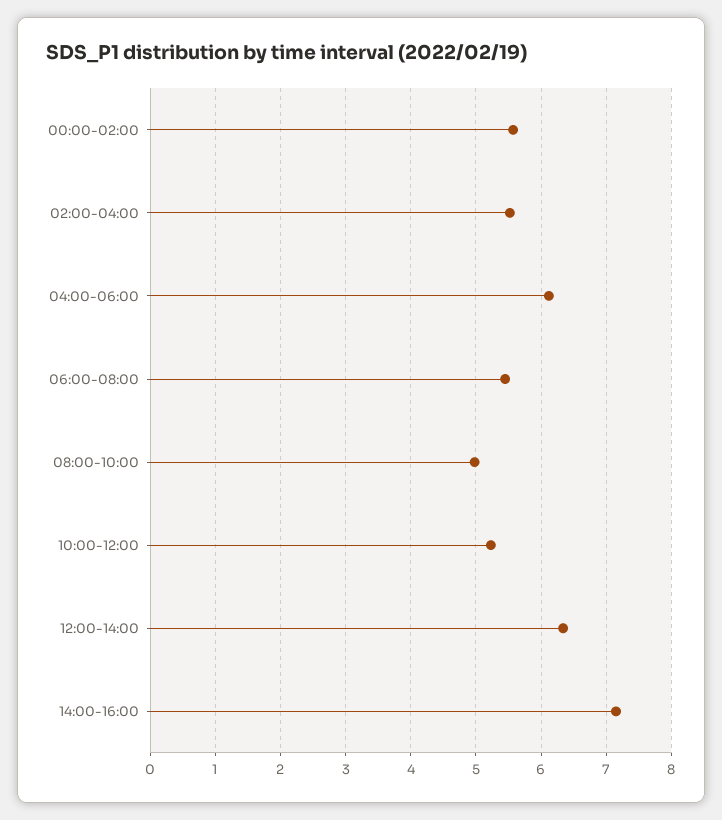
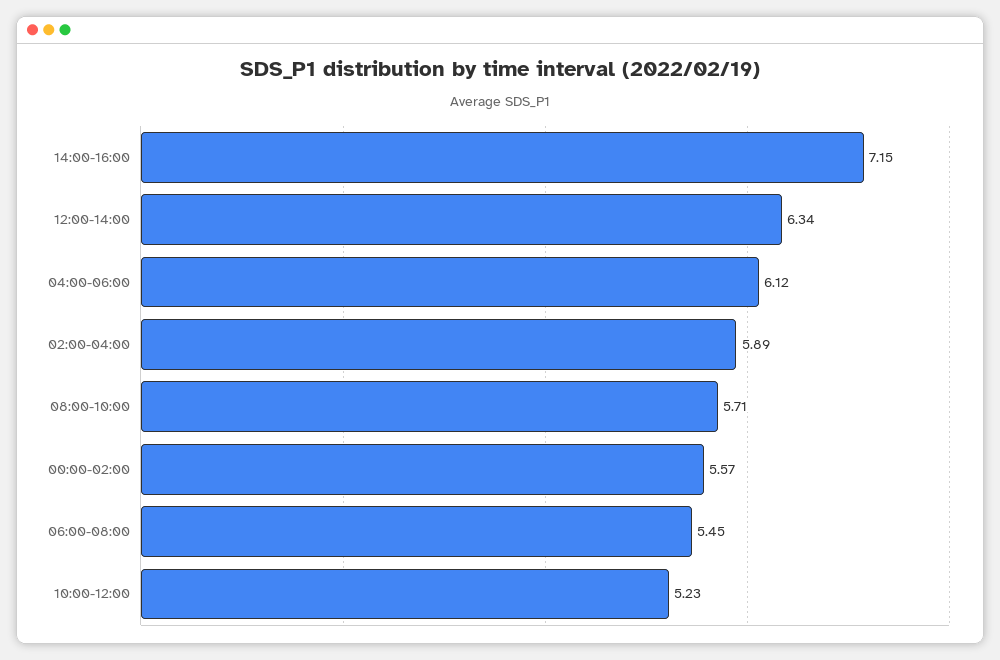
  {
    "00:00-02:00": 5.57,
-   "02:00-04:00": 5.5,
+   "02:00-04:00": 5.89,
    "04:00-06:00": 6.12,
    "06:00-08:00": 5.45,
-   "08:00-10:00": 5,
+   "08:00-10:00": 5.71,
    "10:00-12:00": 5.23,
    "12:00-14:00": 6.34,
    "14:00-16:00": 7.15
  }

